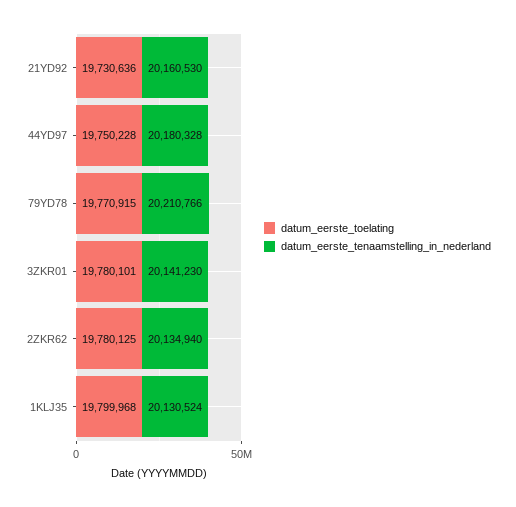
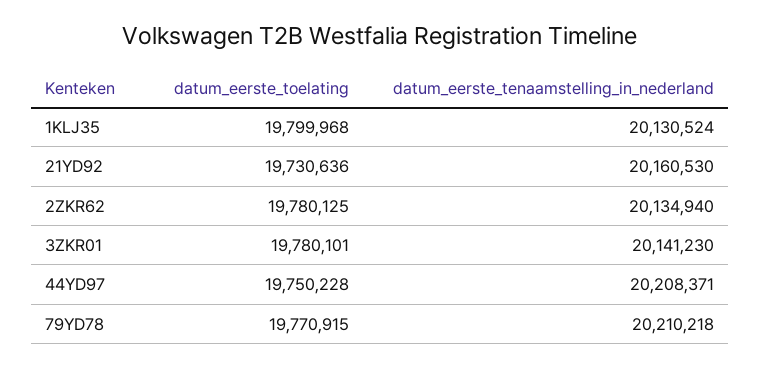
  {
    "datum_eerste_toelating": {
      "21YD92": 19730636,
      "44YD97": 19750228,
      "79YD78": 19770915,
      "3ZKR01": 19780101,
      "2ZKR62": 19780125,
      "1KLJ35": 19799968
    },
    "datum_eerste_tenaamstelling_in_nederland": {
      "21YD92": 20160530,
-     "44YD97": 20180328,
+     "44YD97": 20208371,
-     "79YD78": 20210766,
+     "79YD78": 20210218,
      "3ZKR01": 20141230,
      "2ZKR62": 20134940,
      "1KLJ35": 20130524
    }
  }

